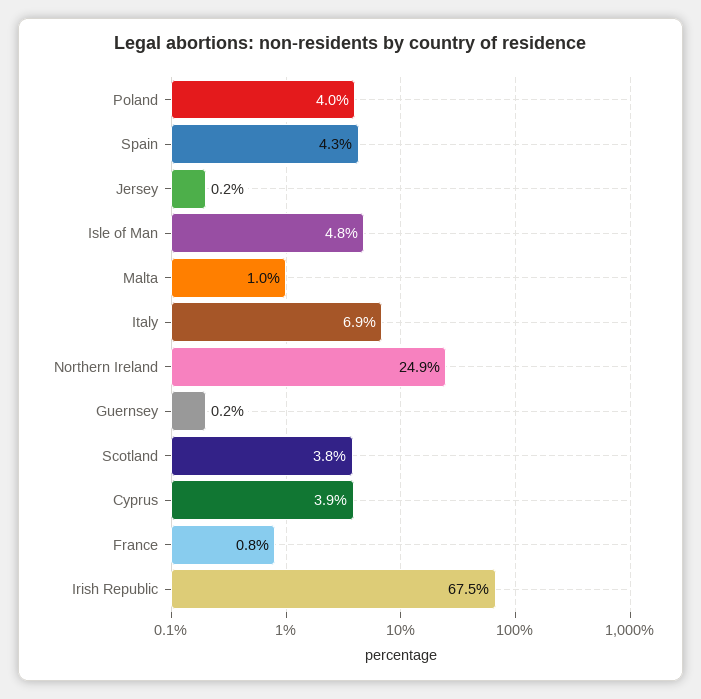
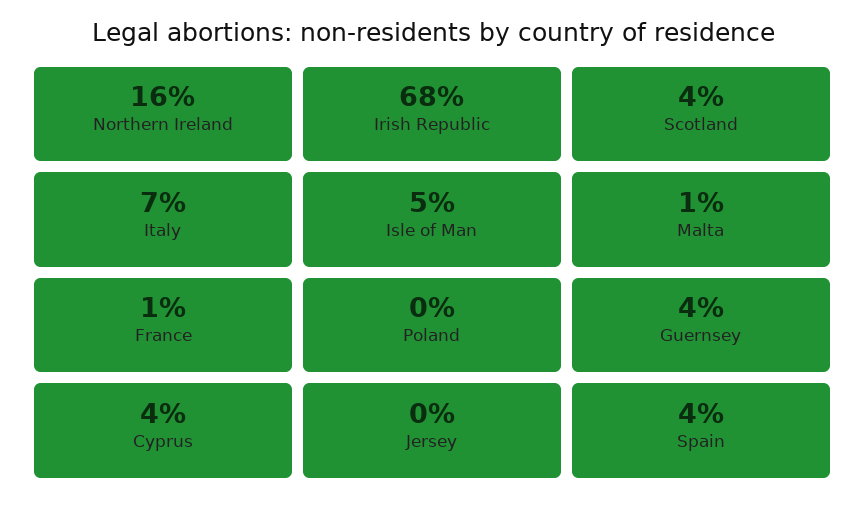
  {
-   "Poland": 4,
+   "Poland": 0,
    "Spain": 4.3,
    "Jersey": 0.2,
    "Isle of Man": 4.8,
    "Malta": 1,
    "Italy": 6.9,
-   "Northern Ireland": 24.9,
+   "Northern Ireland": 16,
-   "Guernsey": 0.2,
+   "Guernsey": 4,
    "Scotland": 3.8,
    "Cyprus": 3.9,
    "France": 0.8,
    "Irish Republic": 67.5
  }

